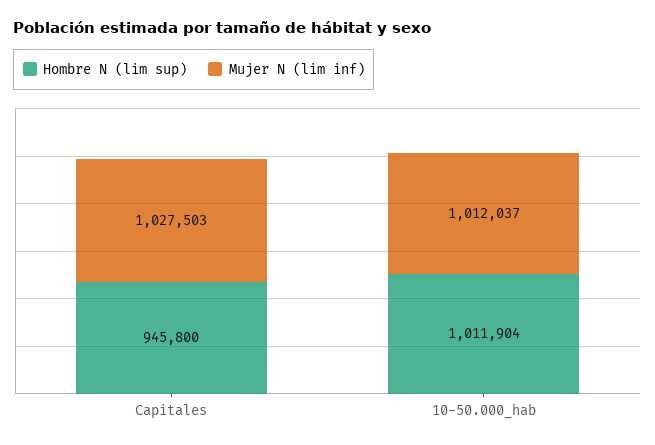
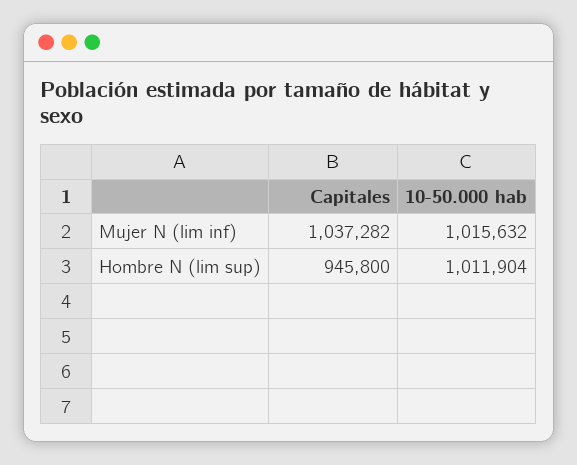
  {
    "Hombre N (lim sup)": {
      "Capitales": 945800,
      "10-50.000_hab": 1011904
    },
    "Mujer N (lim inf)": {
-     "Capitales": 1027503,
+     "Capitales": 1037282,
-     "10-50.000_hab": 1012037
+     "10-50.000_hab": 1015632
    }
  }

